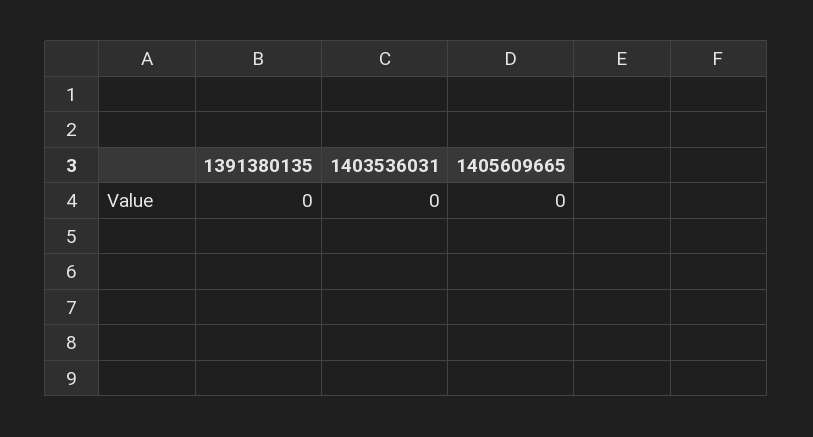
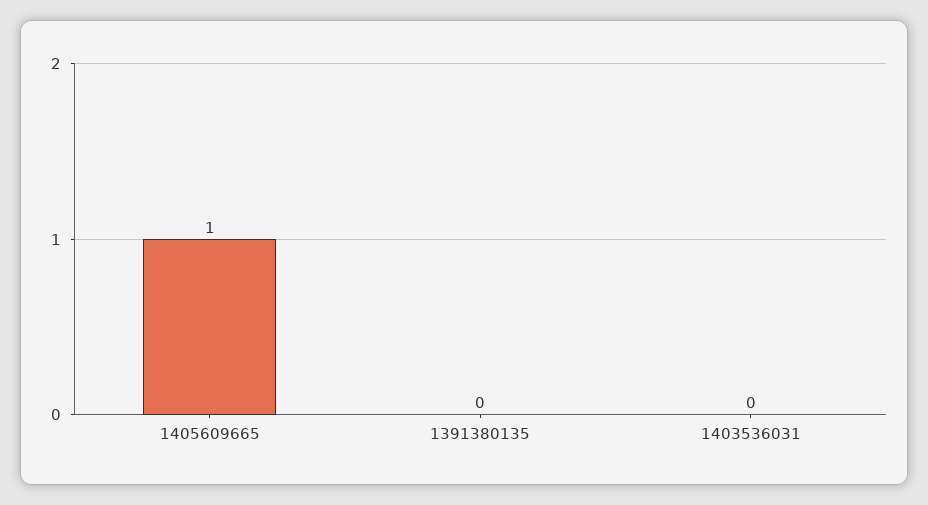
  {
    "1391380135": 0,
    "1403536031": 0,
-   "1405609665": 0
+   "1405609665": 1
  }

